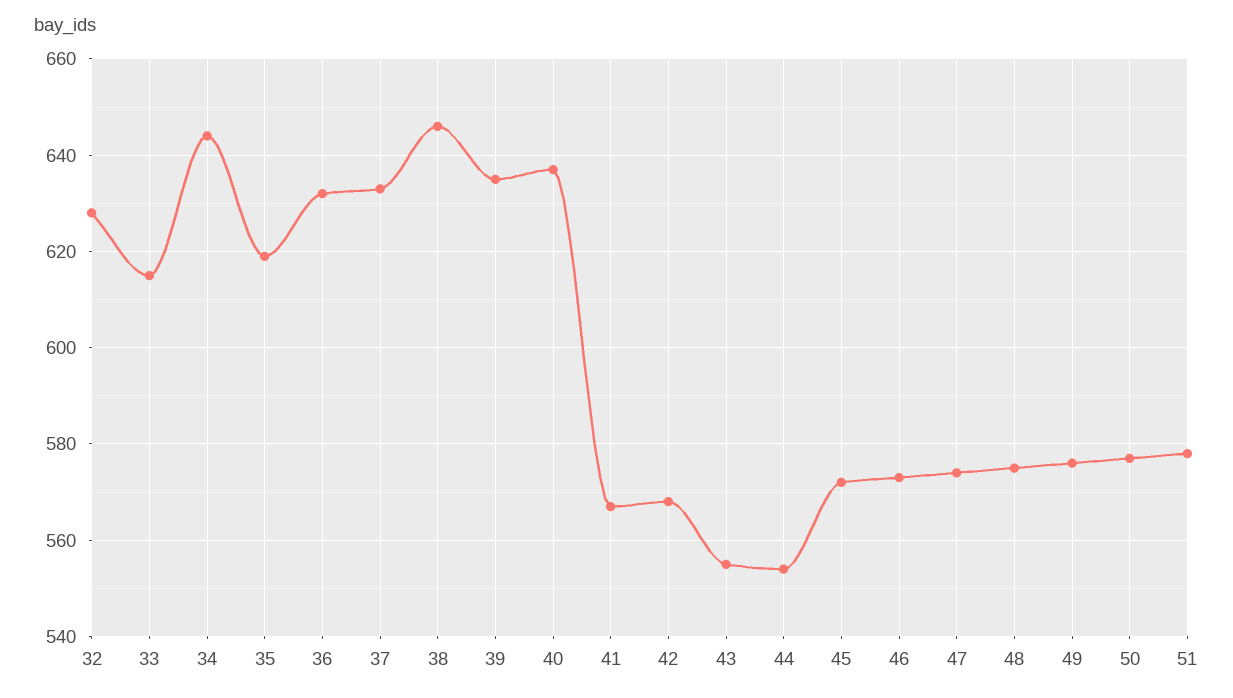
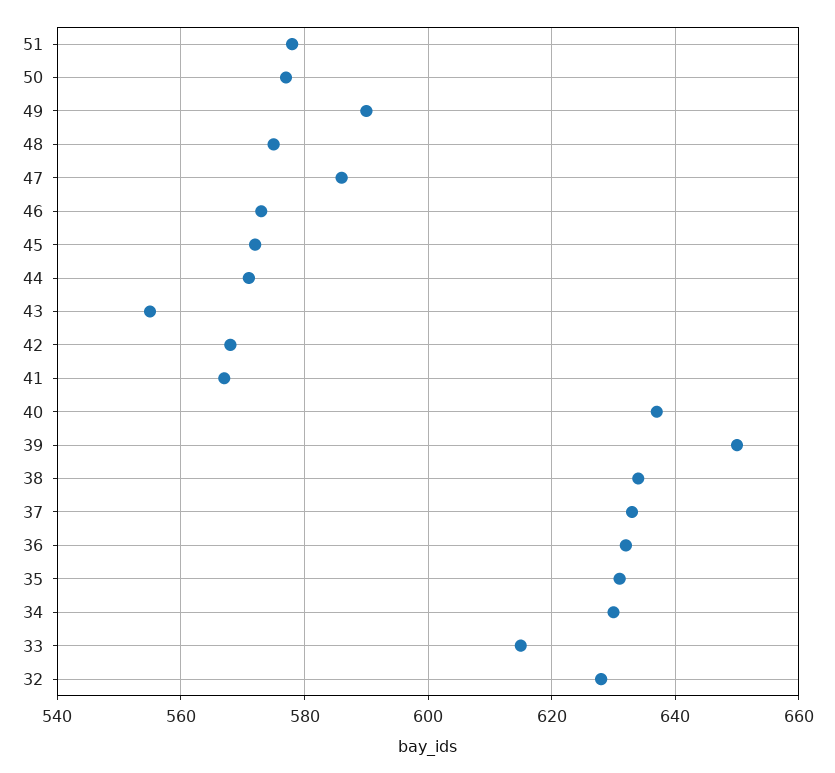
  {
    "32": 630,
    "33": 615,
-   "34": 645,
+   "34": 630,
-   "35": 620,
+   "35": 630,
    "36": 630,
    "37": 635,
-   "38": 645,
+   "38": 635,
-   "39": 635,
+   "39": 650,
    "40": 635,
    "41": 565,
    "42": 570,
    "43": 555,
-   "44": 555,
+   "44": 570,
    "45": 570,
    "46": 575,
-   "47": 575,
+   "47": 585,
    "48": 575,
-   "49": 575,
+   "49": 590,
    "50": 575,
    "51": 580
  }

